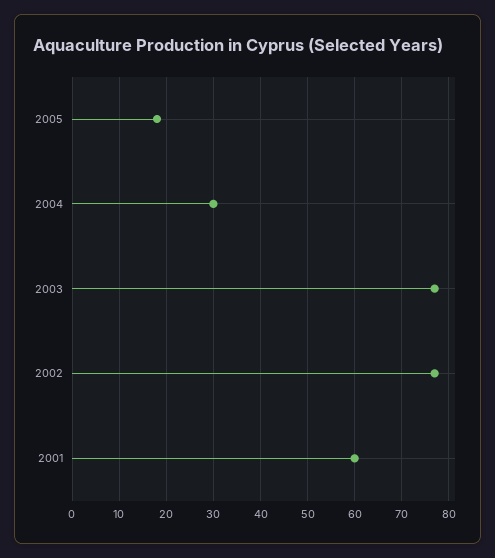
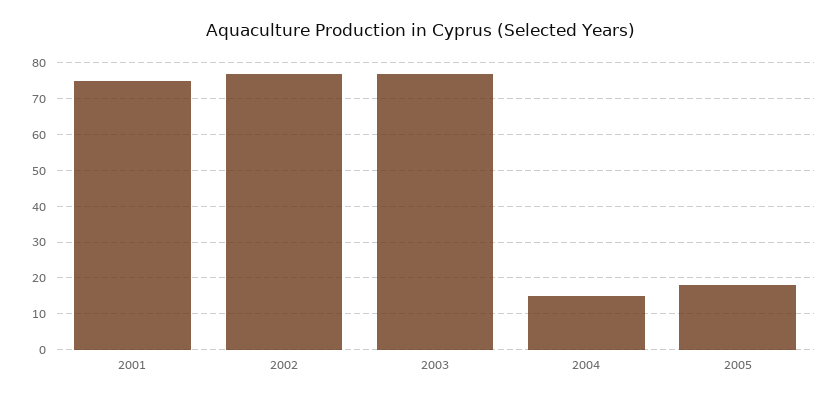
  {
    "2005": 20,
-   "2004": 30,
+   "2004": 15,
    "2003": 75,
    "2002": 75,
-   "2001": 60
+   "2001": 75
  }

